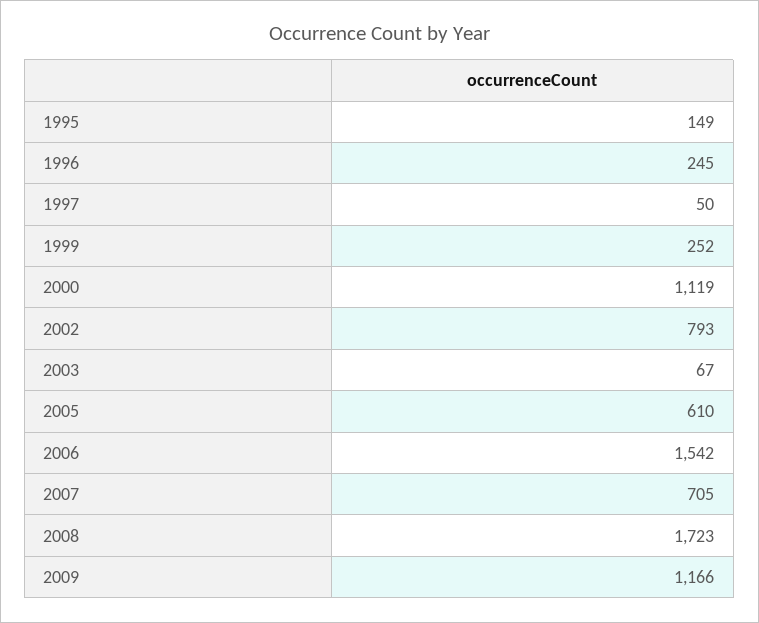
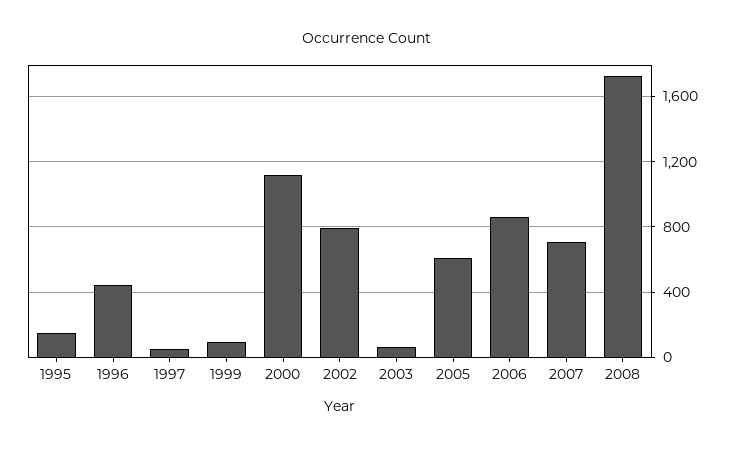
  {
    "1995": 149,
-   "1996": 245,
+   "1996": 450,
    "1997": 50,
-   "1999": 252,
+   "1999": 100,
    "2000": 1119,
    "2002": 793,
    "2003": 67,
    "2005": 610,
-   "2006": 1542,
+   "2006": 850,
    "2007": 705,
-   "2008": 1723,
+   "2008": 1723
-   "2009": 1166
  }

